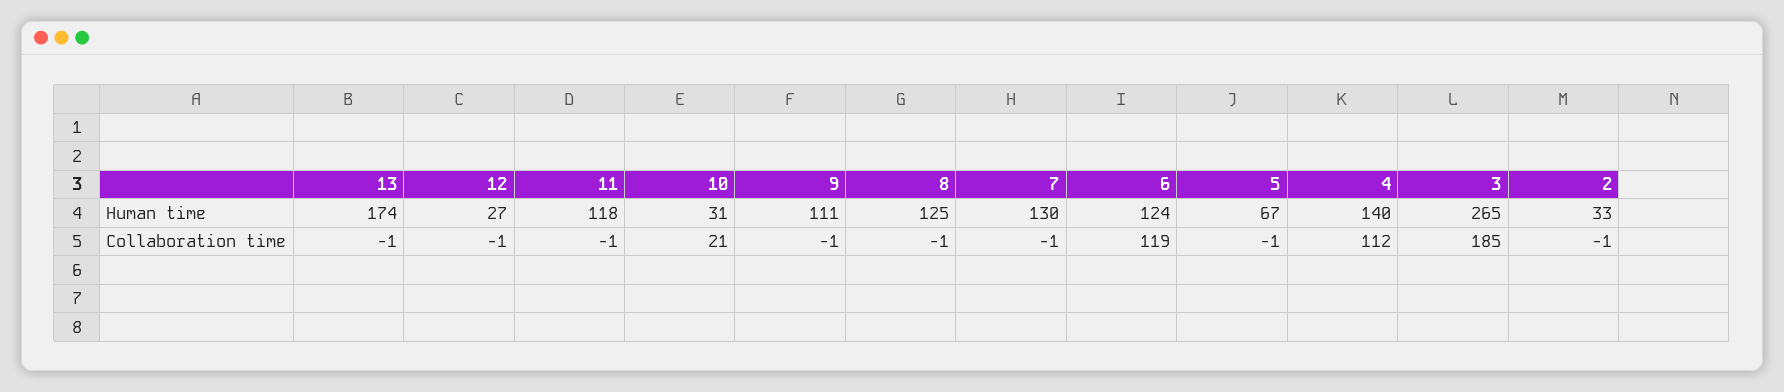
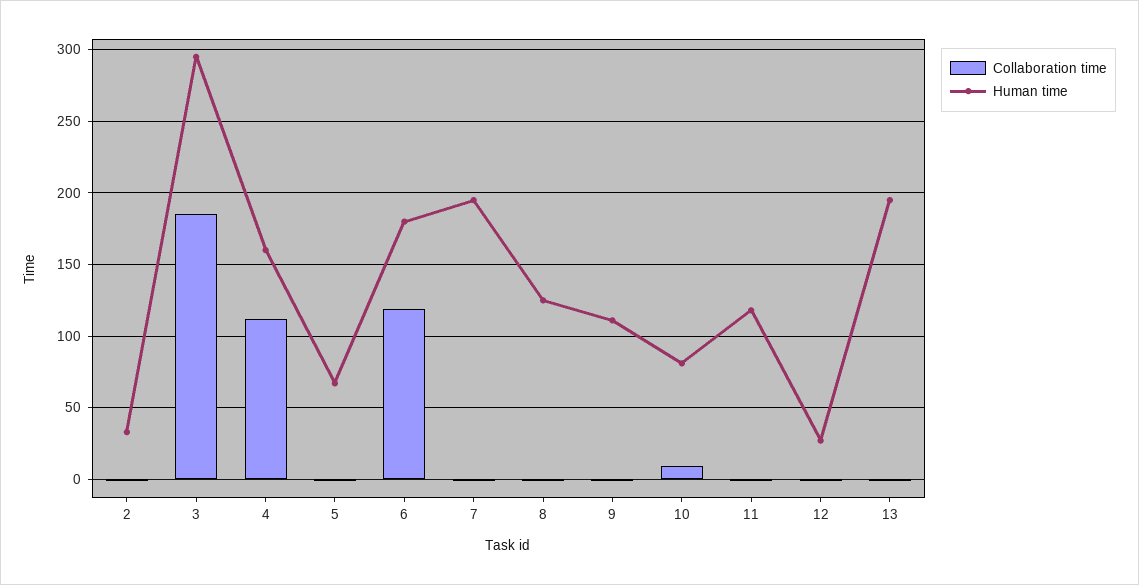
  {
    "Human time": {
-     "13": 174,
+     "13": 195,
      "12": 27,
      "11": 118,
-     "10": 31,
+     "10": 80,
      "9": 111,
      "8": 125,
-     "7": 130,
+     "7": 195,
-     "6": 124,
+     "6": 180,
      "5": 67,
-     "4": 140,
+     "4": 160,
-     "3": 265,
+     "3": 295,
      "2": 33
    },
    "Collaboration time": {
      "13": -1,
      "12": -1,
      "11": -1,
-     "10": 21,
+     "10": 10,
      "9": -1,
      "8": -1,
      "7": -1,
      "6": 119,
      "5": -1,
      "4": 112,
      "3": 185,
      "2": -1
    }
  }

